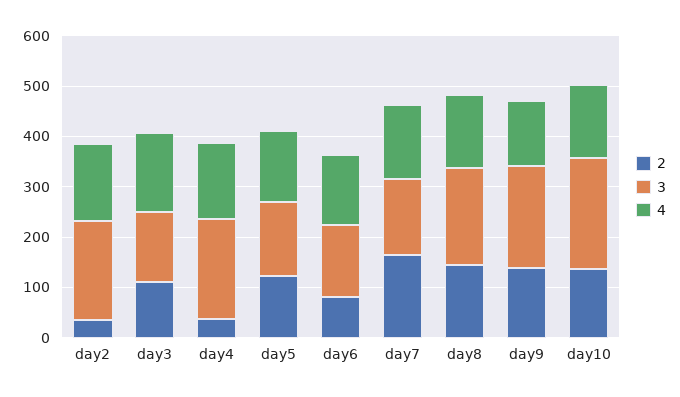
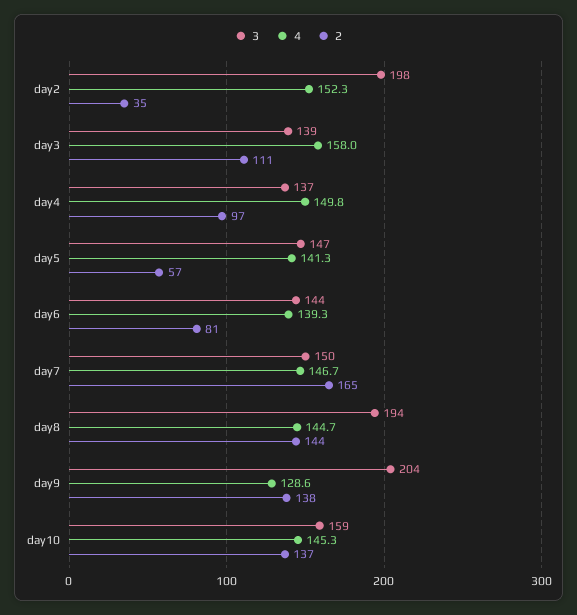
  {
    "2": {
      "day2": 35,
      "day3": 111,
-     "day4": 40,
+     "day4": 97,
-     "day5": 120,
+     "day5": 57,
      "day6": 81,
      "day7": 165,
      "day8": 144,
      "day9": 138,
      "day10": 137
    },
    "3": {
      "day2": 198,
      "day3": 139,
-     "day4": 200,
+     "day4": 137,
      "day5": 147,
      "day6": 144,
      "day7": 150,
      "day8": 194,
      "day9": 204,
-     "day10": 220
+     "day10": 159
    },
    "4": {
      "day2": 152.3,
      "day3": 158,
      "day4": 149.8,
      "day5": 141.3,
      "day6": 139.3,
      "day7": 146.7,
      "day8": 144.7,
      "day9": 128.6,
      "day10": 145.3
    }
  }

